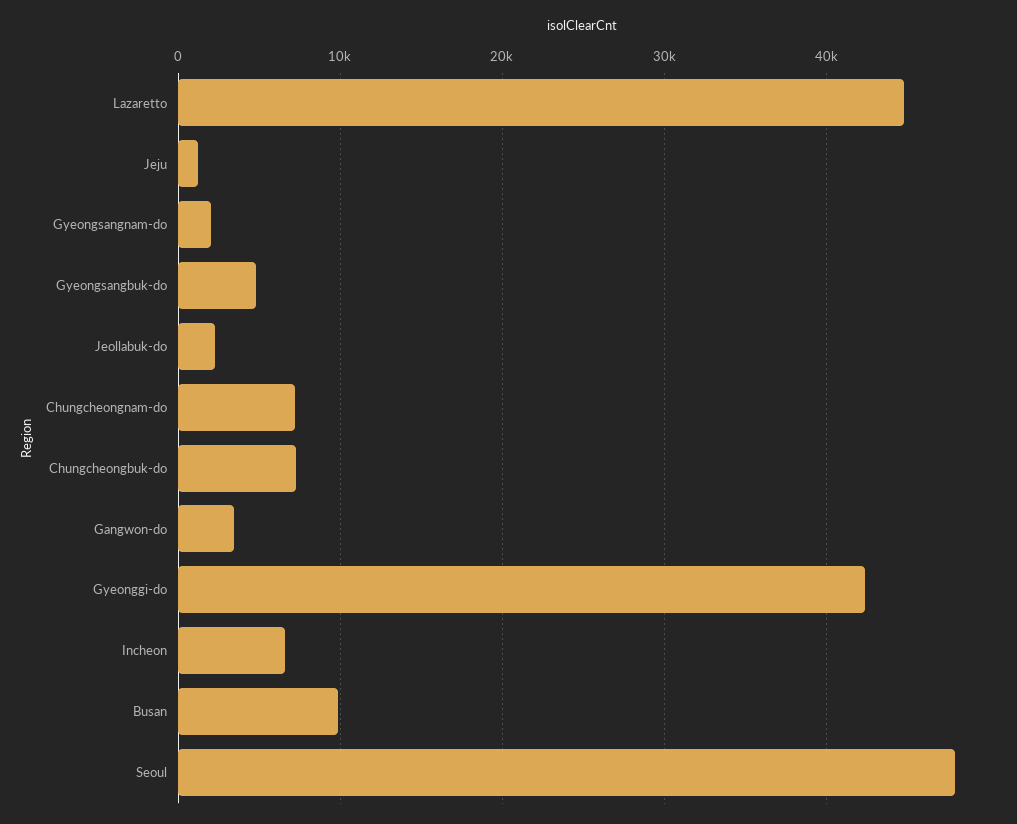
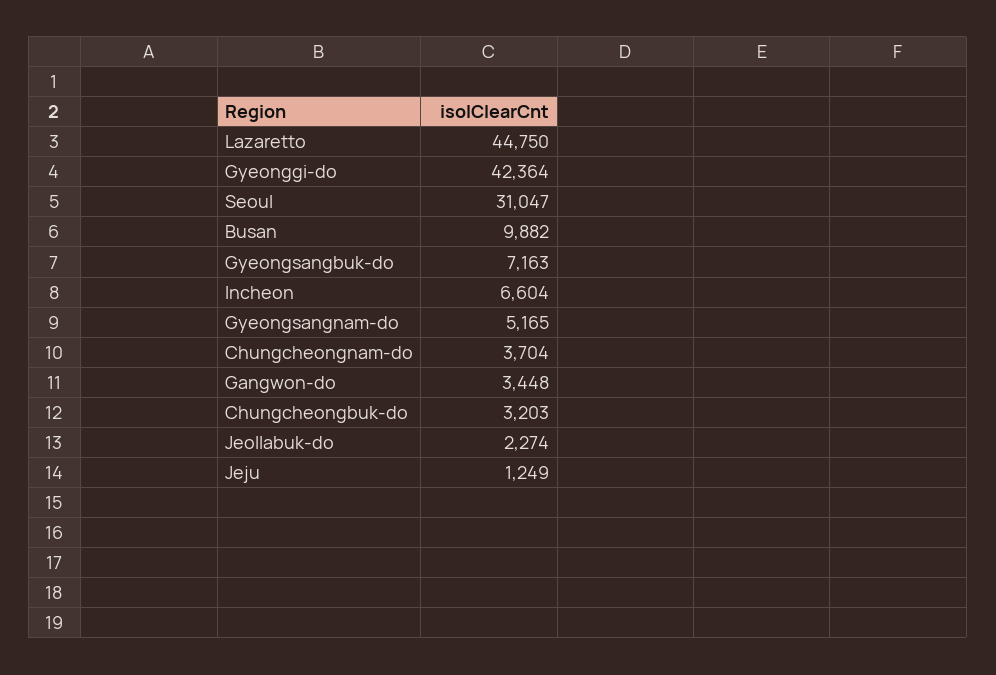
  {
    "Lazaretto": 44750,
    "Jeju": 1249,
-   "Gyeongsangnam-do": 2000,
+   "Gyeongsangnam-do": 5165,
-   "Gyeongsangbuk-do": 5000,
+   "Gyeongsangbuk-do": 7163,
    "Jeollabuk-do": 2274,
-   "Chungcheongnam-do": 7000,
+   "Chungcheongnam-do": 3704,
-   "Chungcheongbuk-do": 7000,
+   "Chungcheongbuk-do": 3203,
    "Gangwon-do": 3448,
    "Gyeonggi-do": 42364,
    "Incheon": 6604,
    "Busan": 9882,
-   "Seoul": 48000
+   "Seoul": 31047
  }

